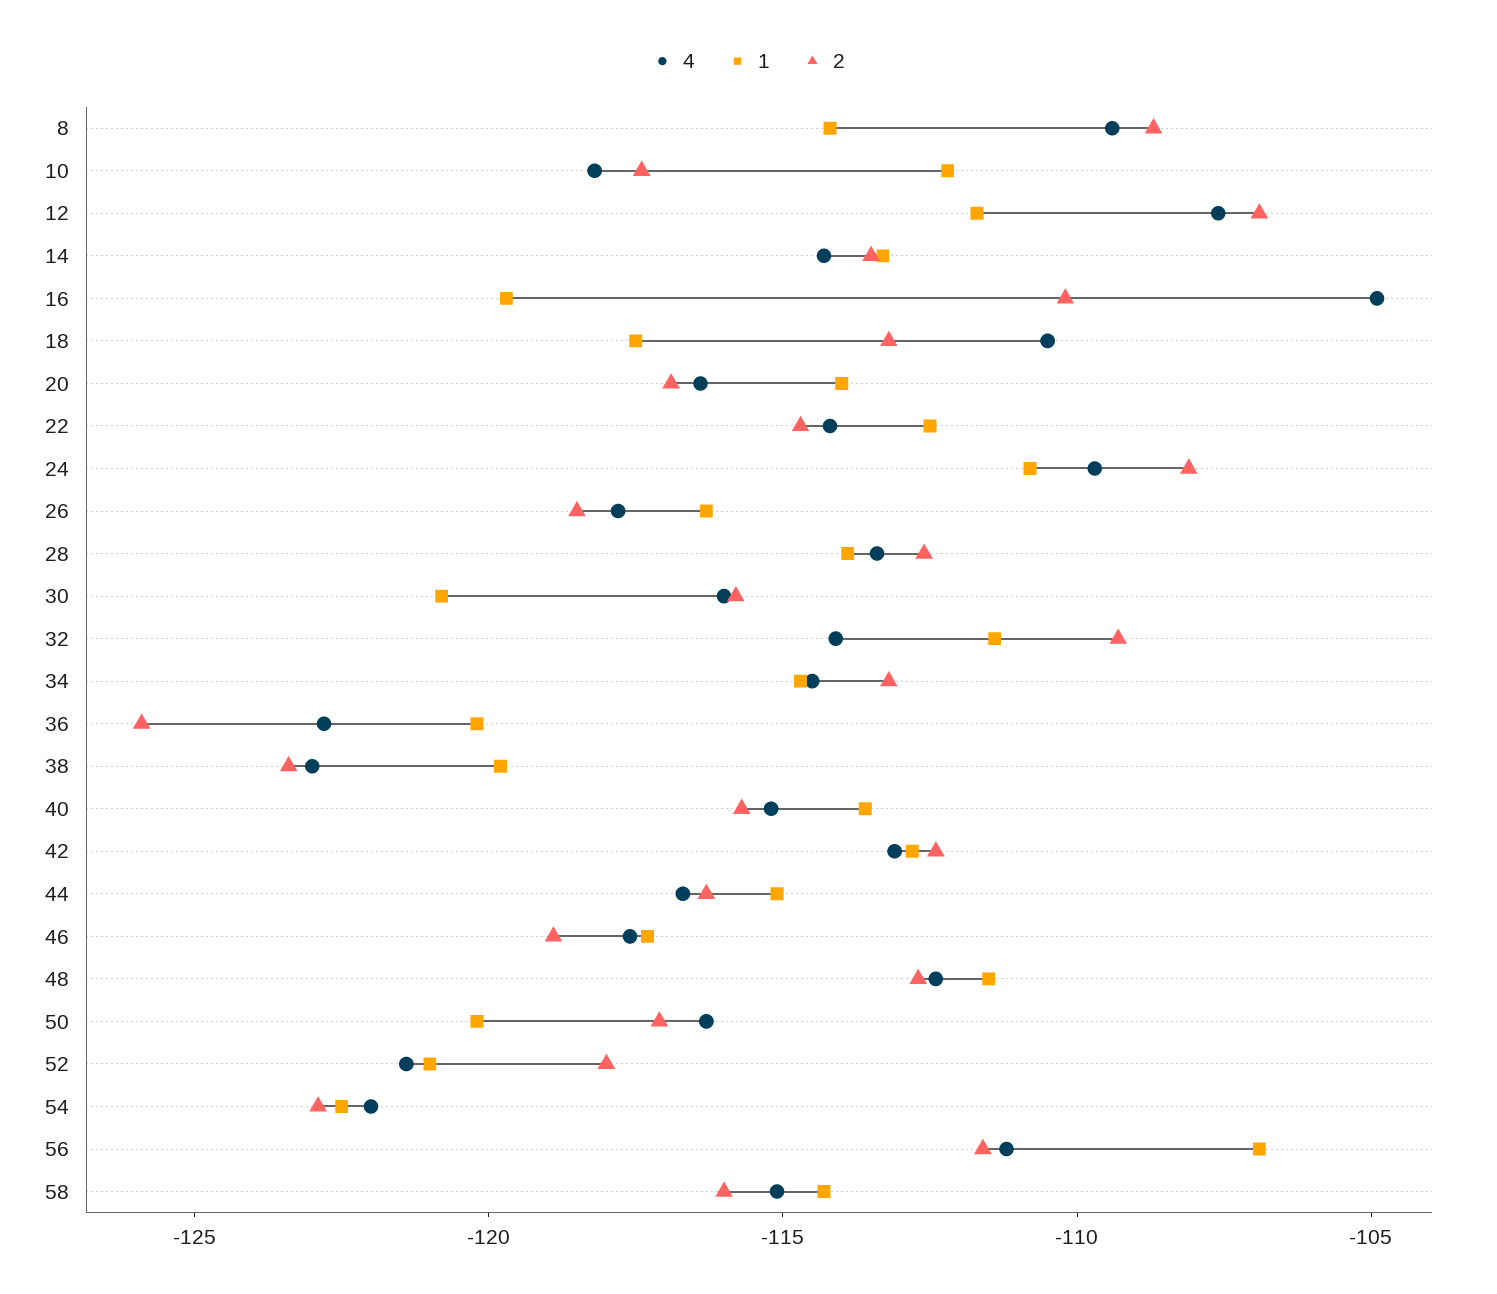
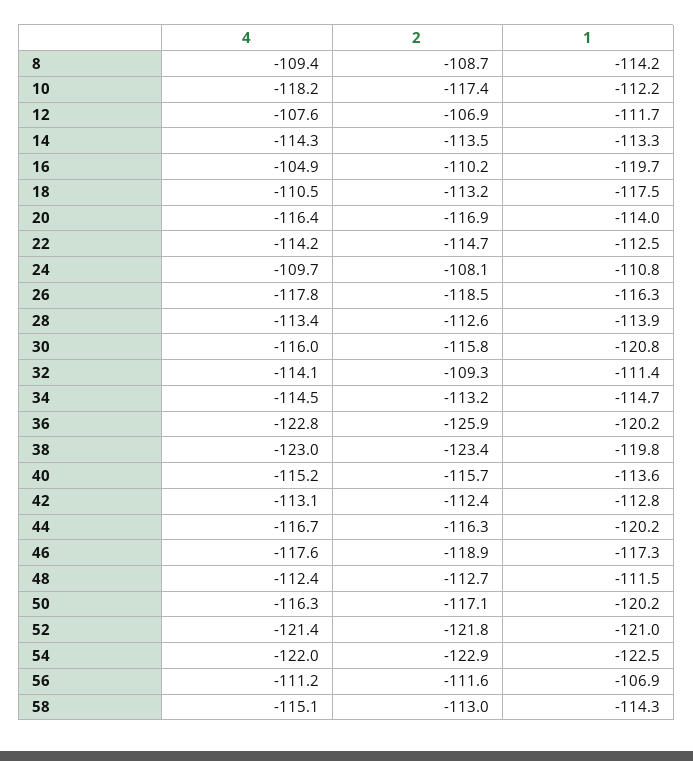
  {
    "4": {
      "8": -109.4,
      "10": -118.2,
      "12": -107.6,
      "14": -114.3,
      "16": -104.9,
      "18": -110.5,
      "20": -116.4,
      "22": -114.2,
      "24": -109.7,
      "26": -117.8,
      "28": -113.4,
      "30": -116,
      "32": -114.1,
      "34": -114.5,
      "36": -122.8,
      "38": -123,
      "40": -115.2,
      "42": -113.1,
      "44": -116.7,
      "46": -117.6,
      "48": -112.4,
      "50": -116.3,
      "52": -121.4,
      "54": -122,
      "56": -111.2,
      "58": -115.1
    },
    "1": {
      "8": -114.2,
      "10": -112.2,
      "12": -111.7,
      "14": -113.3,
      "16": -119.7,
      "18": -117.5,
      "20": -114,
      "22": -112.5,
      "24": -110.8,
      "26": -116.3,
      "28": -113.9,
      "30": -120.8,
      "32": -111.4,
      "34": -114.7,
      "36": -120.2,
      "38": -119.8,
      "40": -113.6,
      "42": -112.8,
-     "44": -115,
+     "44": -120.2,
      "46": -117.3,
      "48": -111.5,
      "50": -120.2,
      "52": -121,
      "54": -122.5,
      "56": -106.9,
      "58": -114.3
    },
    "2": {
      "8": -108.7,
      "10": -117.4,
      "12": -106.9,
      "14": -113.5,
      "16": -110.2,
      "18": -113.2,
      "20": -116.9,
      "22": -114.7,
      "24": -108.1,
      "26": -118.5,
      "28": -112.6,
      "30": -115.8,
      "32": -109.3,
      "34": -113.2,
      "36": -125.9,
      "38": -123.4,
      "40": -115.7,
      "42": -112.4,
      "44": -116.3,
      "46": -118.9,
      "48": -112.7,
      "50": -117.1,
-     "52": -118,
+     "52": -121.8,
      "54": -122.9,
      "56": -111.6,
-     "58": -116
+     "58": -113
    }
  }

